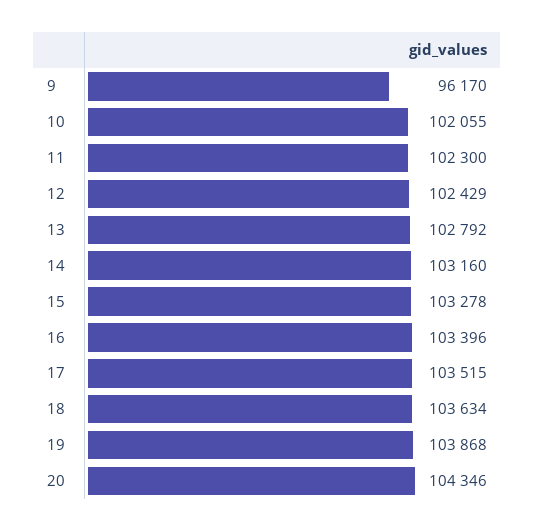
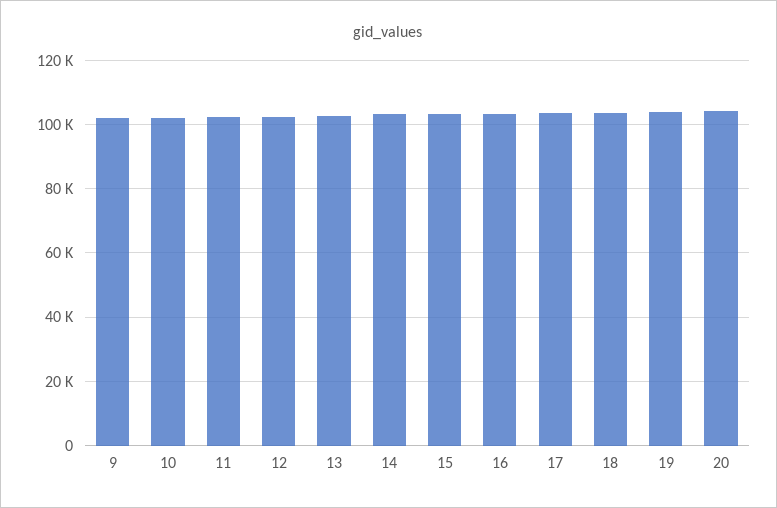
  {
-   "9": 96170,
+   "9": 102000,
    "10": 102055,
    "11": 102300,
    "12": 102429,
    "13": 102792,
    "14": 103160,
    "15": 103278,
    "16": 103396,
    "17": 103515,
    "18": 103634,
    "19": 103868,
    "20": 104346
  }

